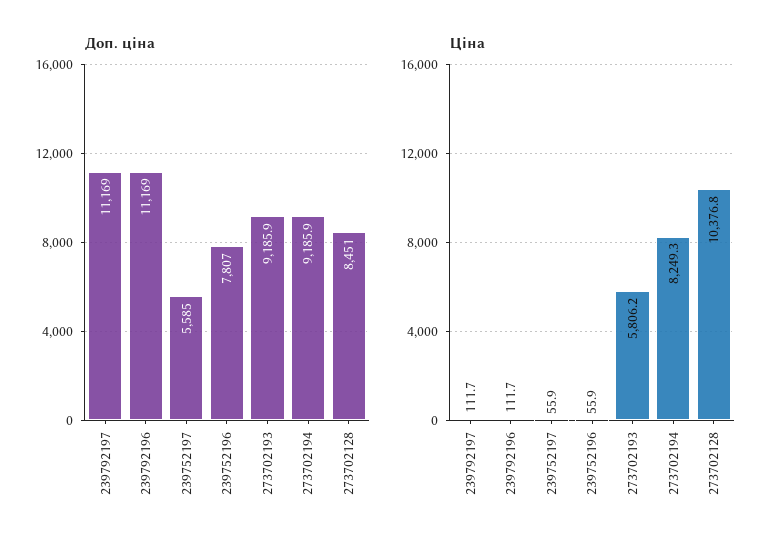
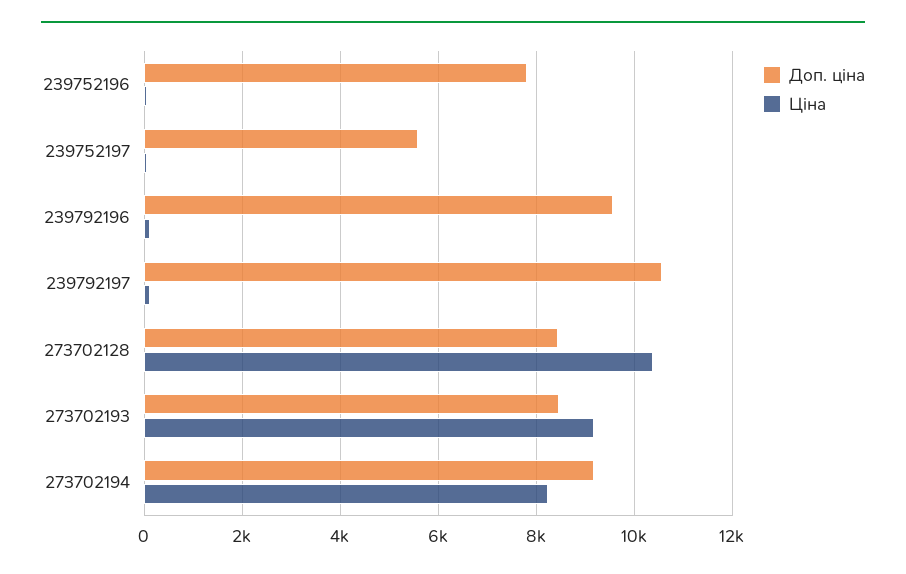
  {
    "Доп. ціна": {
-     "239792197": 11169,
+     "239792197": 10600,
-     "239792196": 11169,
+     "239792196": 9600,
      "239752197": 5585,
      "239752196": 7807,
-     "273702193": 9185.9,
+     "273702193": 8400,
      "273702194": 9185.9,
      "273702128": 8451
    },
    "Ціна": {
      "239792197": 111.7,
      "239792196": 111.7,
      "239752197": 55.9,
      "239752196": 55.9,
-     "273702193": 5806.2,
+     "273702193": 9200,
      "273702194": 8249.3,
      "273702128": 10376.8
    }
  }

